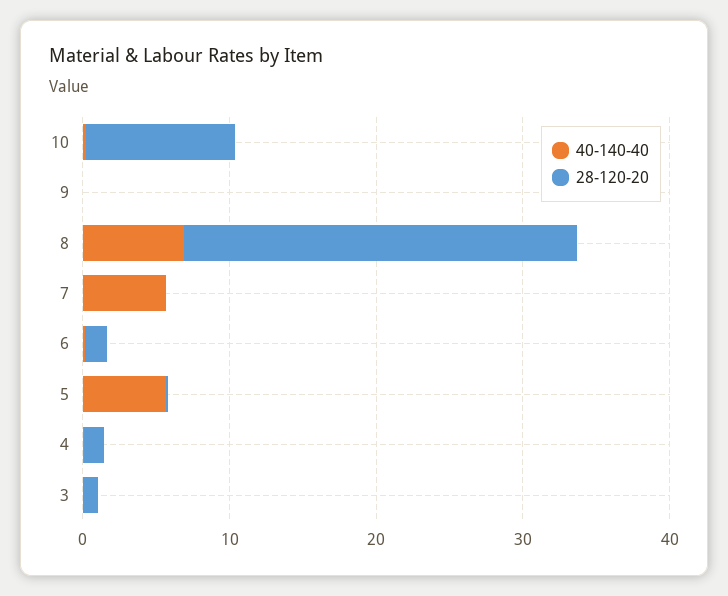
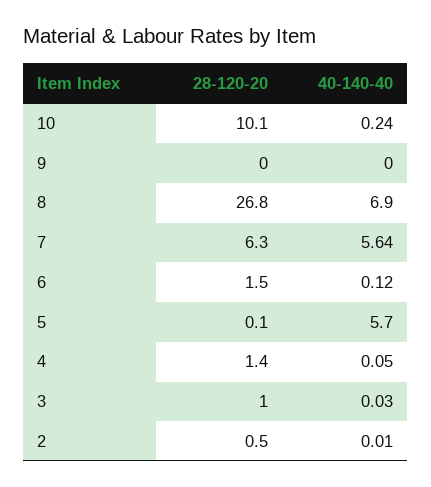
  {
    "40-140-40": {
      "10": 0.24,
      "9": 0,
      "8": 6.9,
      "7": 5.64,
      "6": 0.12,
      "5": 5.7,
      "4": 0.05,
-     "3": 0.03
+     "3": 0.03,
+     "2": 0.01
    },
    "28-120-20": {
      "10": 10.1,
      "9": 0,
      "8": 26.8,
-     "7": 0,
+     "7": 6.3,
      "6": 1.5,
      "5": 0.1,
      "4": 1.4,
-     "3": 1
+     "3": 1,
+     "2": 0.5
    }
  }

